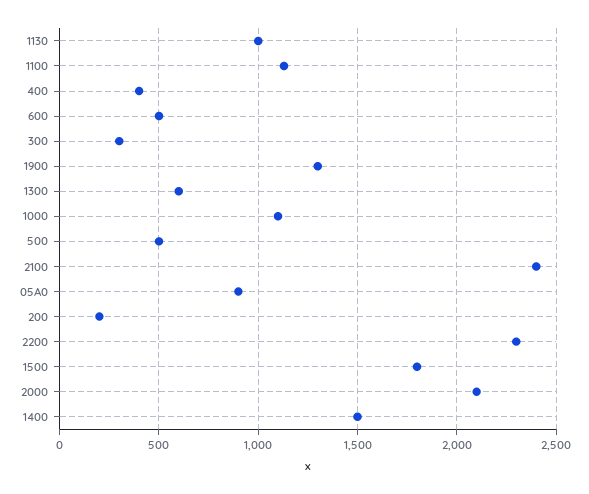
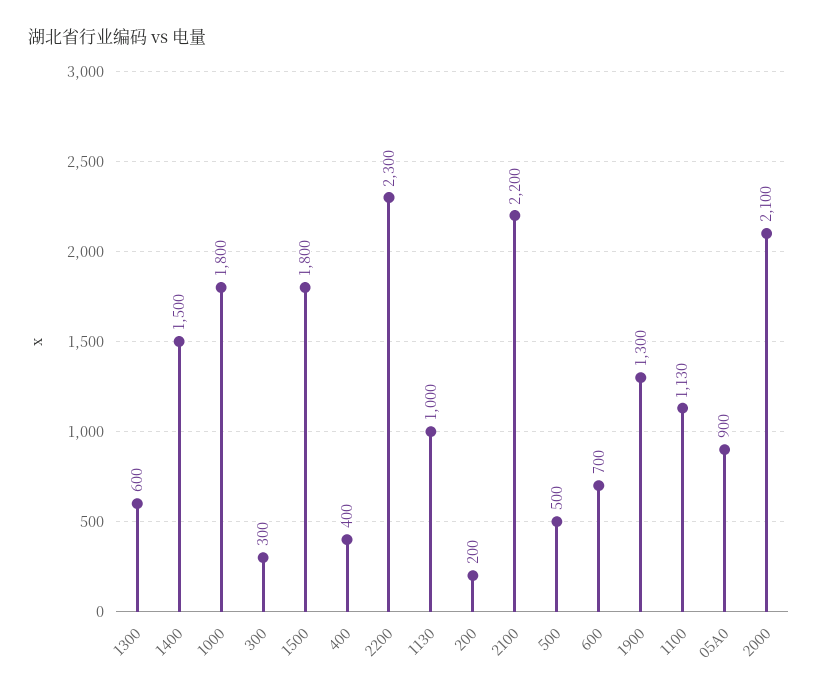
  {
    "1130": 1000,
    "1100": 1130,
    "400": 400,
-   "600": 500,
+   "600": 700,
    "300": 300,
    "1900": 1300,
    "1300": 600,
-   "1000": 1100,
+   "1000": 1800,
    "500": 500,
-   "2100": 2400,
+   "2100": 2200,
    "05A0": 900,
    "200": 200,
    "2200": 2300,
    "1500": 1800,
    "2000": 2100,
    "1400": 1500
  }

